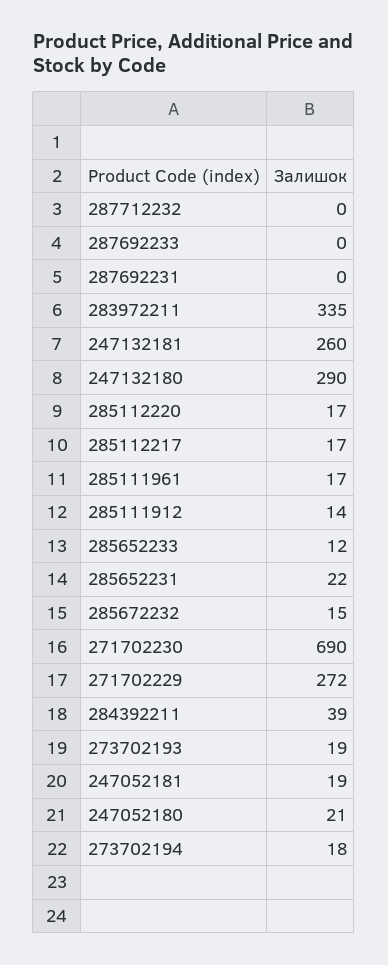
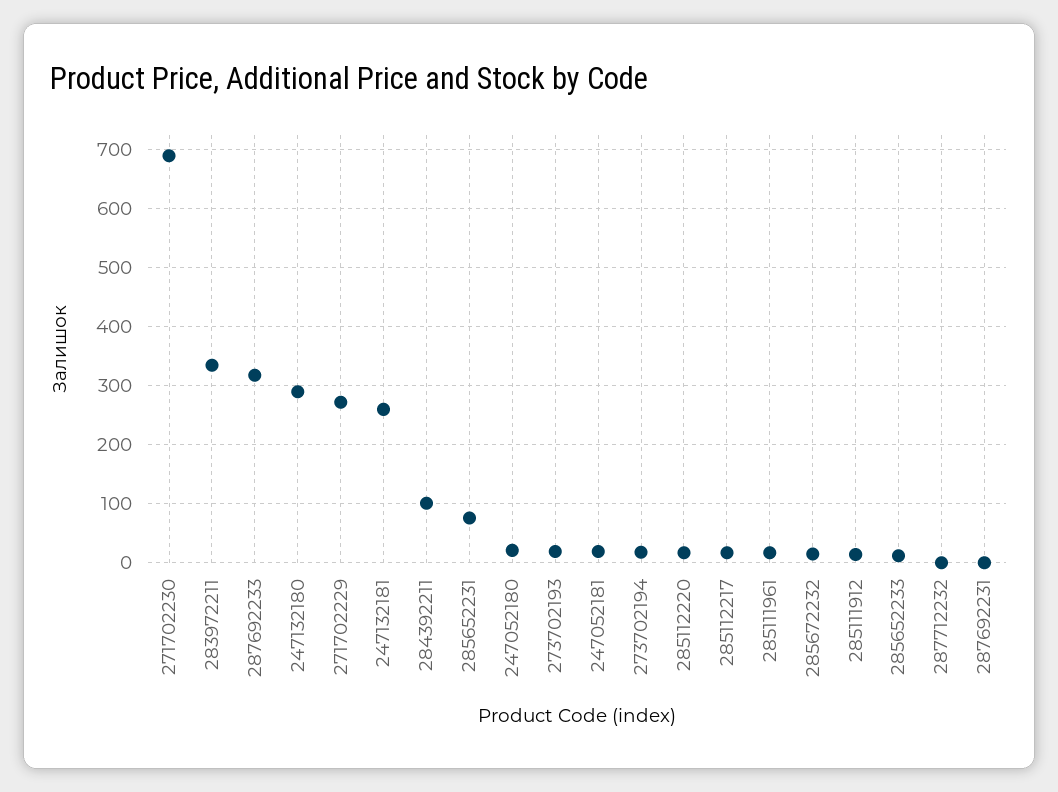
  {
    "287712232": 0,
-   "287692233": 0,
+   "287692233": 320,
    "287692231": 0,
    "283972211": 335,
    "247132181": 260,
    "247132180": 290,
    "285112220": 17,
    "285112217": 17,
    "285111961": 17,
    "285111912": 14,
    "285652233": 12,
-   "285652231": 22,
+   "285652231": 80,
    "285672232": 15,
    "271702230": 690,
    "271702229": 272,
-   "284392211": 39,
+   "284392211": 100,
    "273702193": 19,
    "247052181": 19,
    "247052180": 21,
    "273702194": 18
  }

